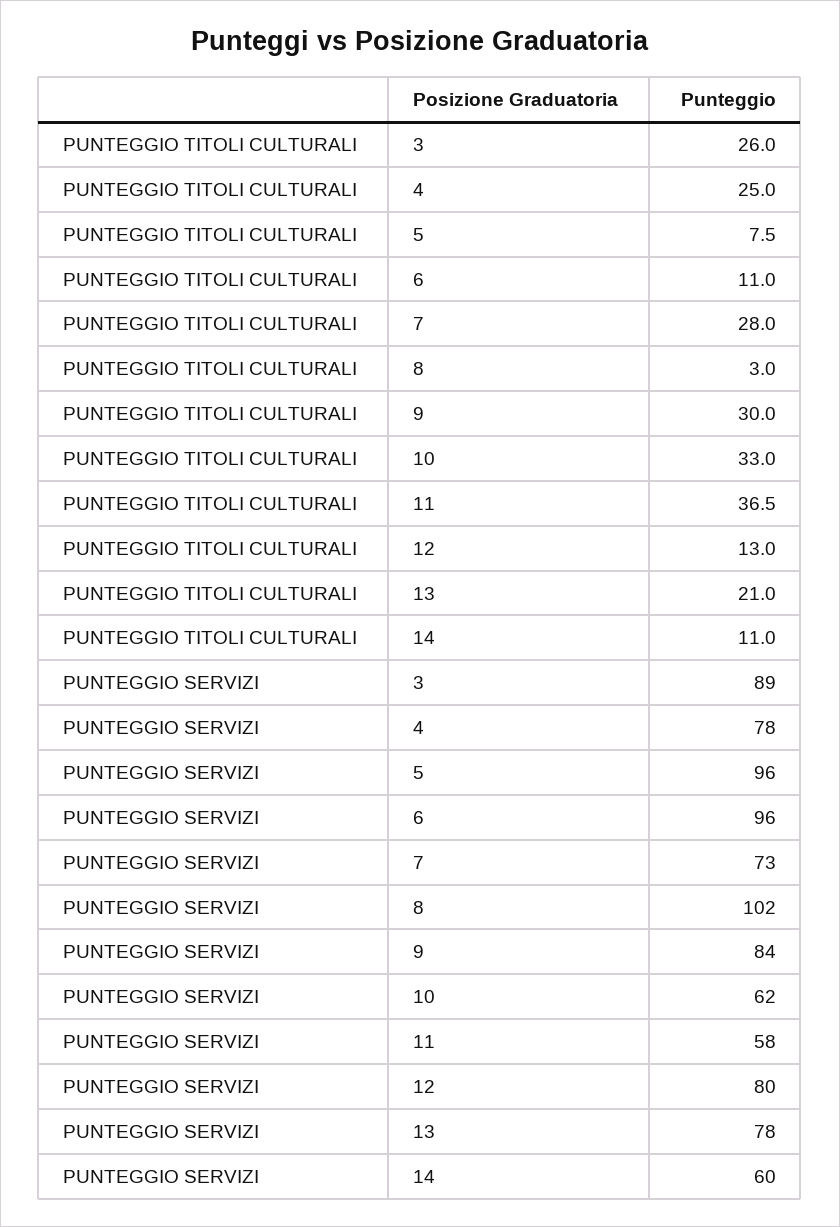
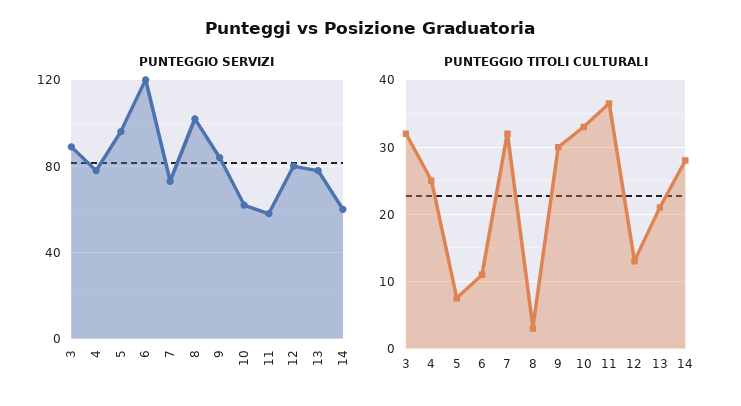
  {
    "PUNTEGGIO TITOLI CULTURALI": {
-     "3": 26,
+     "3": 32,
      "4": 25,
      "5": 7.5,
      "6": 11,
-     "7": 28,
+     "7": 32,
      "8": 3,
      "9": 30,
      "10": 33,
      "11": 36.5,
      "12": 13,
      "13": 21,
-     "14": 11
+     "14": 28
    },
    "PUNTEGGIO SERVIZI": {
      "3": 89,
      "4": 78,
      "5": 96,
-     "6": 96,
+     "6": 120,
      "7": 73,
      "8": 102,
      "9": 84,
      "10": 62,
      "11": 58,
      "12": 80,
      "13": 78,
      "14": 60
    }
  }

